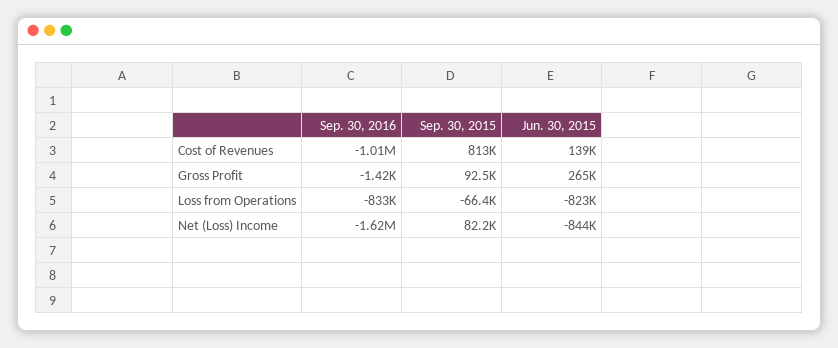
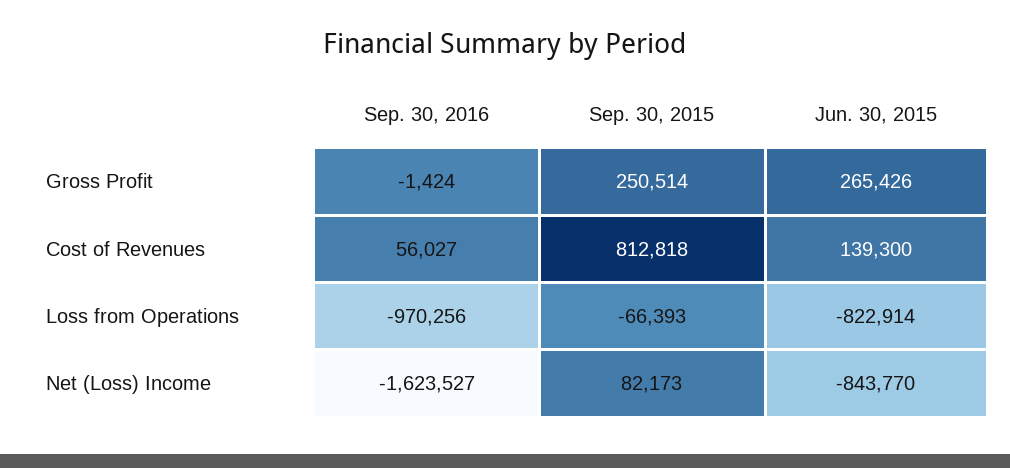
  {
    "Sep. 30, 2016": {
-     "Cost of Revenues": -1010000,
+     "Cost of Revenues": 56027,
      "Gross Profit": -1424,
-     "Loss from Operations": -833000,
+     "Loss from Operations": -970256,
      "Net (Loss) Income": -1623527
    },
    "Sep. 30, 2015": {
      "Cost of Revenues": 812818,
-     "Gross Profit": 92500,
+     "Gross Profit": 250514,
      "Loss from Operations": -66393,
      "Net (Loss) Income": 82173
    },
    "Jun. 30, 2015": {
      "Cost of Revenues": 139300,
      "Gross Profit": 265426,
      "Loss from Operations": -822914,
      "Net (Loss) Income": -843770
    }
  }

